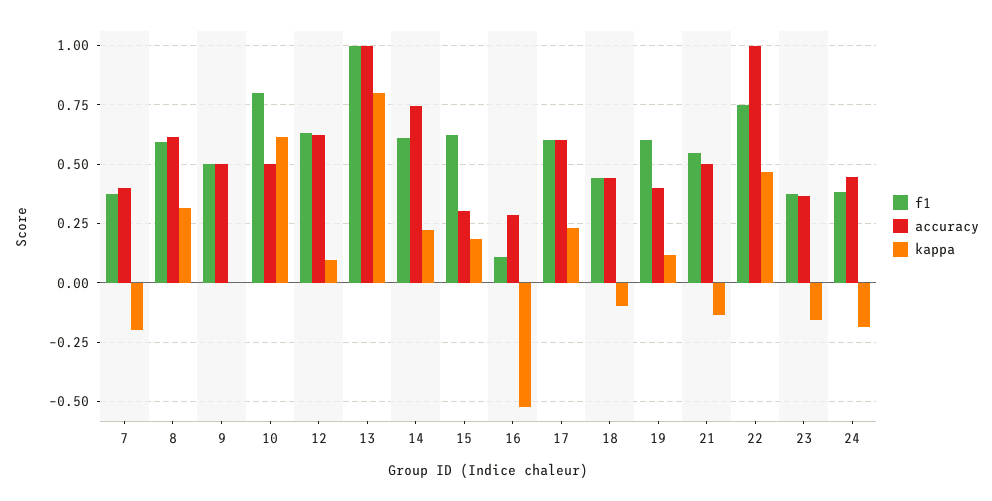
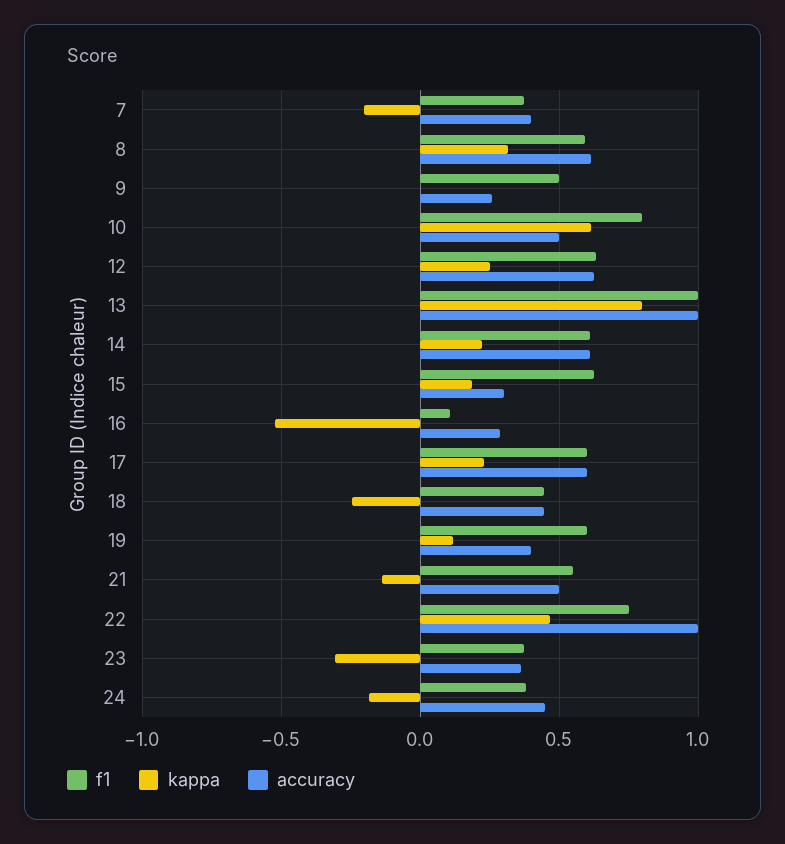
  {
    "f1": {
      "7": 0.4,
      "8": 0.6,
      "9": 0.5,
      "10": 0.8,
      "12": 0.65,
      "13": 1,
      "14": 0.6,
      "15": 0.6,
      "16": 0.1,
      "17": 0.6,
      "18": 0.45,
      "19": 0.6,
      "21": 0.55,
      "22": 0.75,
      "23": 0.4,
      "24": 0.4
    },
    "accuracy": {
      "7": 0.4,
      "8": 0.6,
-     "9": 0.5,
+     "9": 0.25,
      "10": 0.5,
      "12": 0.65,
      "13": 1,
-     "14": 0.75,
+     "14": 0.6,
      "15": 0.3,
      "16": 0.3,
      "17": 0.6,
      "18": 0.45,
      "19": 0.4,
      "21": 0.5,
      "22": 1,
      "23": 0.35,
      "24": 0.45
    },
    "kappa": {
      "7": -0.2,
      "8": 0.3,
      "9": 0,
      "10": 0.6,
-     "12": 0.1,
+     "12": 0.25,
      "13": 0.8,
      "14": 0.2,
      "15": 0.2,
      "16": -0.5,
      "17": 0.25,
-     "18": -0.1,
+     "18": -0.25,
      "19": 0.1,
      "21": -0.15,
      "22": 0.45,
-     "23": -0.15,
+     "23": -0.3,
      "24": -0.2
    }
  }

